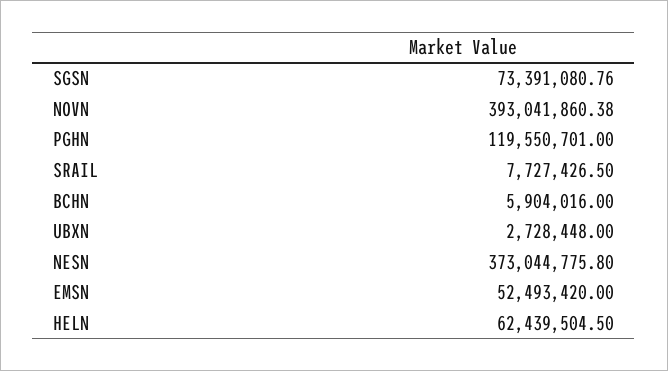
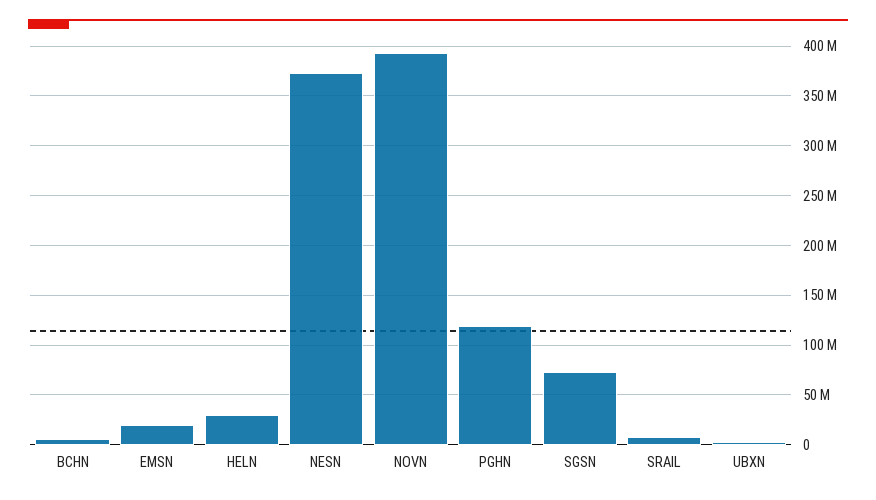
  {
    "SGSN": 73391080.76,
    "NOVN": 393041860.38,
    "PGHN": 119550701,
    "SRAIL": 7727426.5,
    "BCHN": 5904016,
    "UBXN": 2728448,
    "NESN": 373044775.8,
-   "EMSN": 52493420,
+   "EMSN": 20000000,
-   "HELN": 62439504.5
+   "HELN": 30000000
  }

